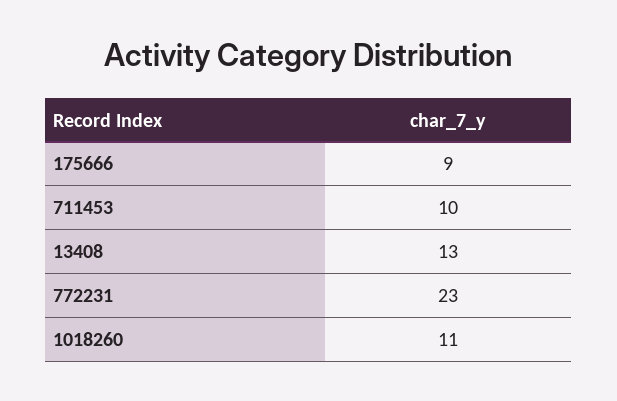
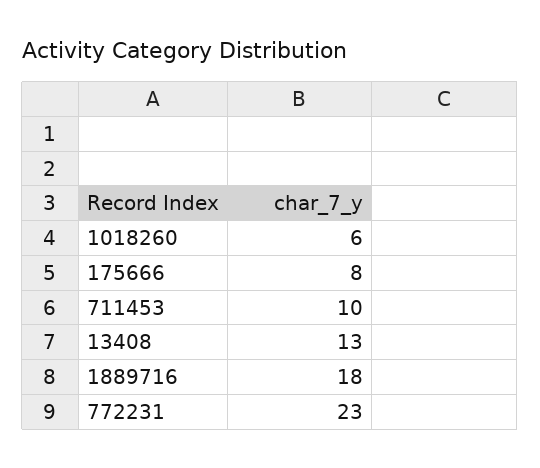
  {
-   "175666": 9,
+   "175666": 8,
    "711453": 10,
    "13408": 13,
    "772231": 23,
-   "1018260": 11
+   "1018260": 6,
+   "1889716": 18
  }

